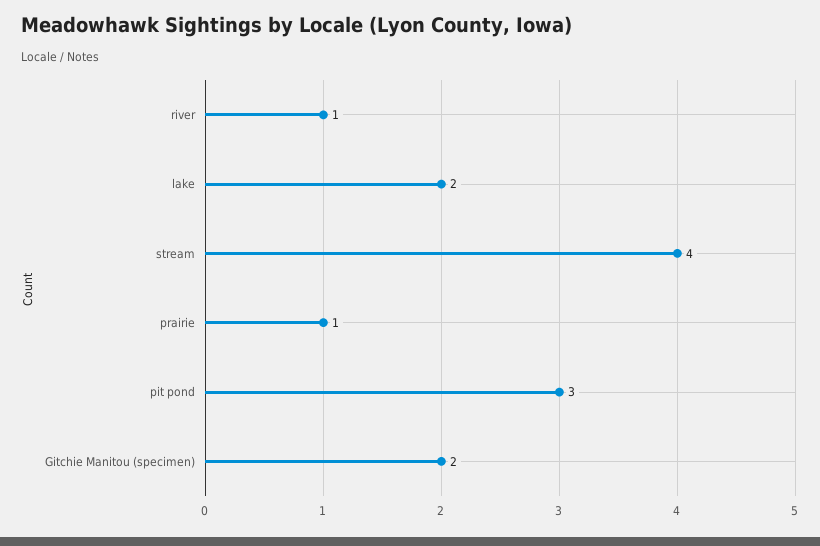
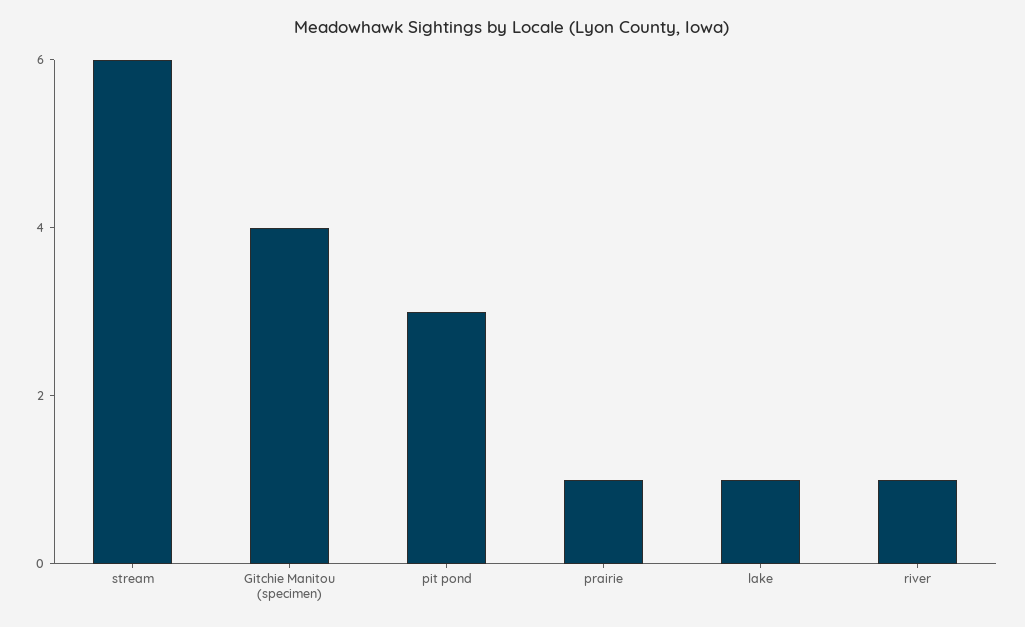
  {
    "river": 1,
-   "lake": 2,
+   "lake": 1,
-   "stream": 4,
+   "stream": 6,
    "prairie": 1,
    "pit pond": 3,
-   "Gitchie Manitou (specimen)": 2
+   "Gitchie Manitou (specimen)": 4
  }

